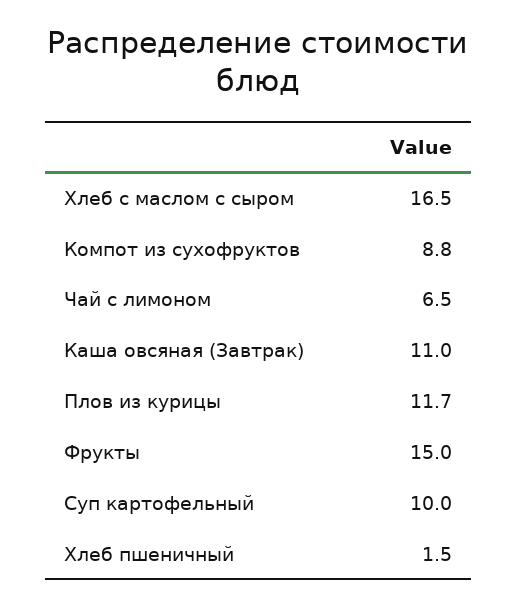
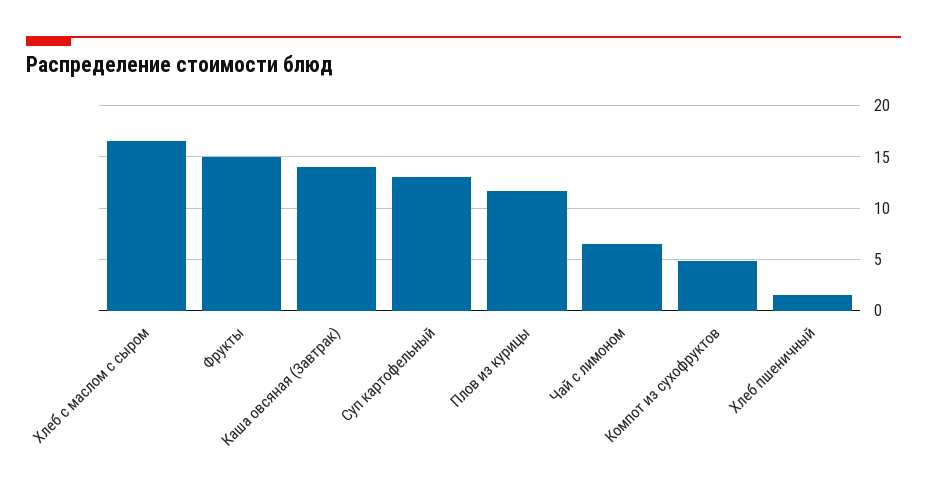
  {
    "Хлеб с маслом с сыром": 16.5,
-   "Компот из сухофруктов": 8.8,
+   "Компот из сухофруктов": 5,
    "Чай с лимоном": 6.5,
-   "Каша овсяная (Завтрак)": 11,
+   "Каша овсяная (Завтрак)": 14,
    "Плов из курицы": 11.7,
    "Фрукты": 15,
-   "Суп картофельный": 10,
+   "Суп картофельный": 13,
    "Хлеб пшеничный": 1.5
  }

